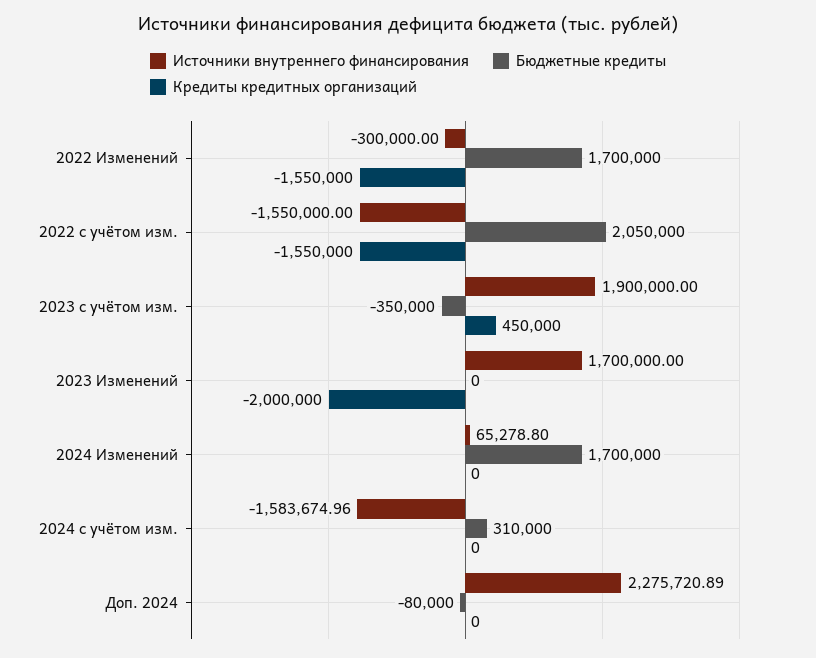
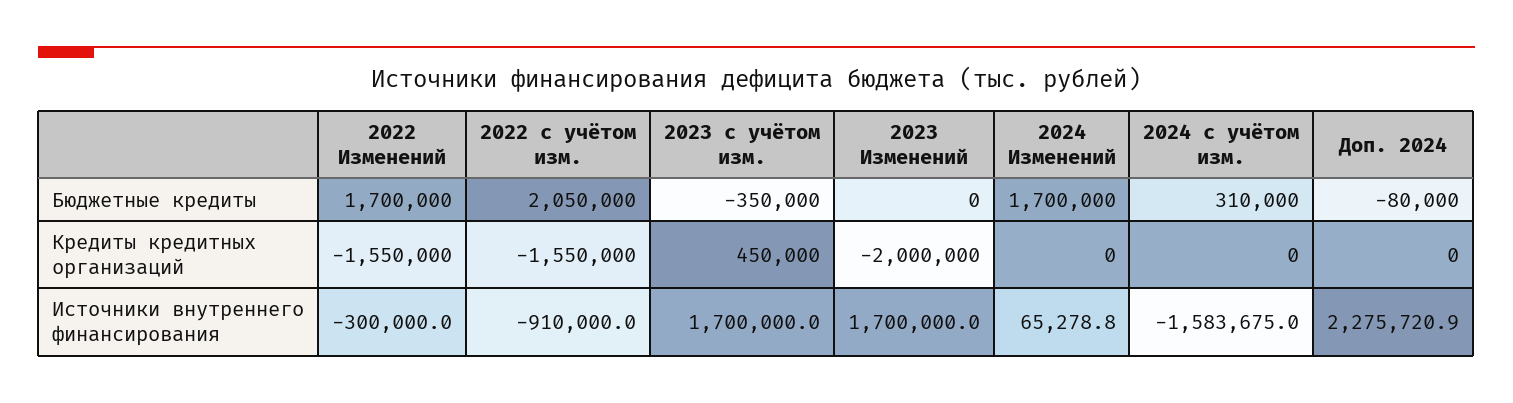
  {
    "Источники внутреннего финансирования": {
      "2022 Изменений": -300000,
-     "2022 с учётом изм.": -1550000,
+     "2022 с учётом изм.": -910000,
-     "2023 с учётом изм.": 1900000,
+     "2023 с учётом изм.": 1700000,
      "2023 Изменений": 1700000,
      "2024 Изменений": 65278.8,
      "2024 с учётом изм.": -1583674.96,
      "Доп. 2024": 2275720.89
    },
    "Бюджетные кредиты": {
      "2022 Изменений": 1700000,
      "2022 с учётом изм.": 2050000,
      "2023 с учётом изм.": -350000,
      "2023 Изменений": 0,
      "2024 Изменений": 1700000,
      "2024 с учётом изм.": 310000,
      "Доп. 2024": -80000
    },
    "Кредиты кредитных организаций": {
      "2022 Изменений": -1550000,
      "2022 с учётом изм.": -1550000,
      "2023 с учётом изм.": 450000,
      "2023 Изменений": -2000000,
      "2024 Изменений": 0,
      "2024 с учётом изм.": 0,
      "Доп. 2024": 0
    }
  }

